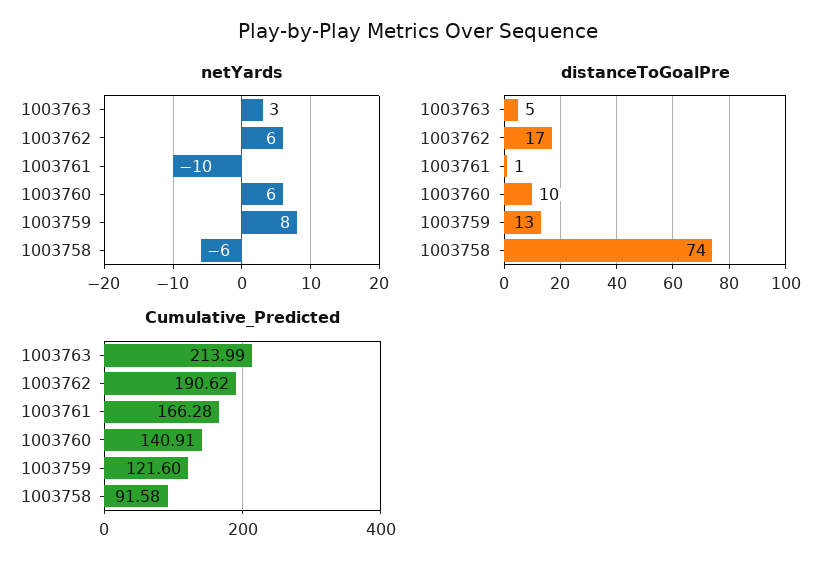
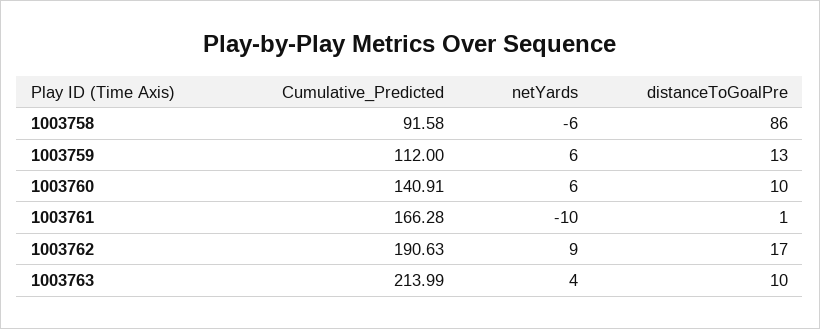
  {
    "netYards": {
-     "1003763": 3,
+     "1003763": 4,
-     "1003762": 6,
+     "1003762": 9,
      "1003761": -10,
      "1003760": 6,
-     "1003759": 8,
+     "1003759": 6,
      "1003758": -6
    },
    "distanceToGoalPre": {
-     "1003763": 5,
+     "1003763": 10,
      "1003762": 17,
      "1003761": 1,
      "1003760": 10,
      "1003759": 13,
-     "1003758": 74
+     "1003758": 86
    },
    "Cumulative_Predicted": {
      "1003763": 213.99,
-     "1003762": 190.62,
+     "1003762": 190.63,
      "1003761": 166.28,
      "1003760": 140.91,
-     "1003759": 121.6,
+     "1003759": 112,
      "1003758": 91.58
    }
  }

